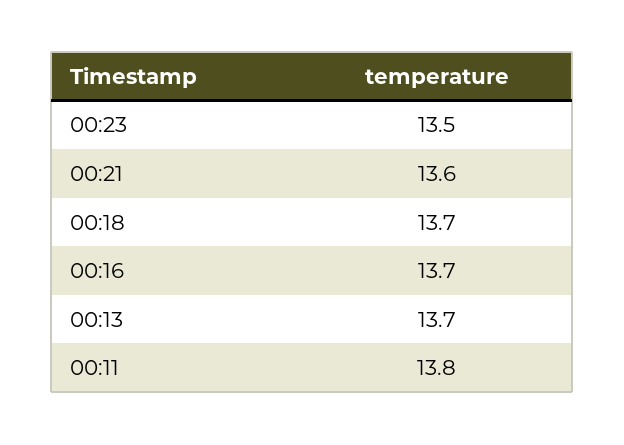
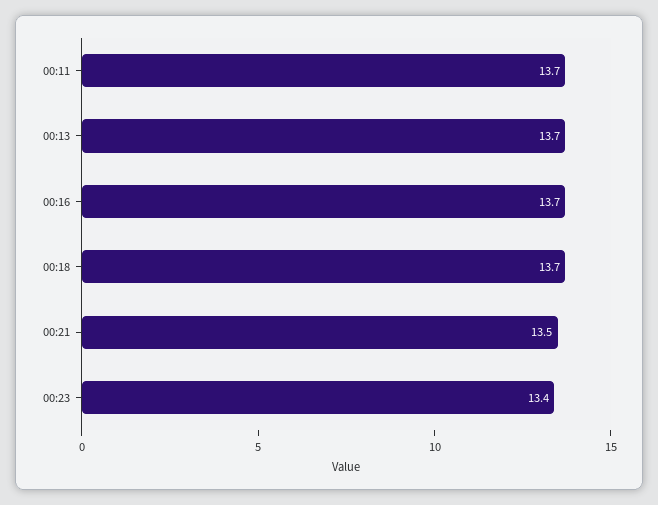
  {
-   "00:23": 13.5,
+   "00:23": 13.4,
-   "00:21": 13.6,
+   "00:21": 13.5,
    "00:18": 13.7,
    "00:16": 13.7,
    "00:13": 13.7,
-   "00:11": 13.8
+   "00:11": 13.7
  }

